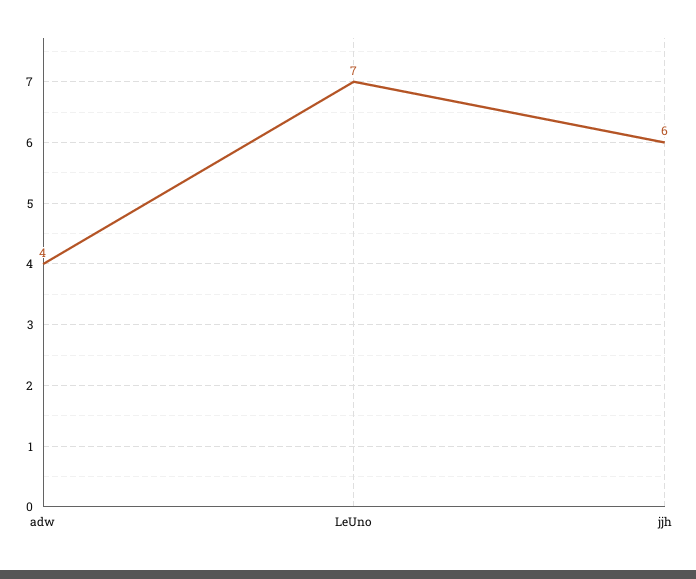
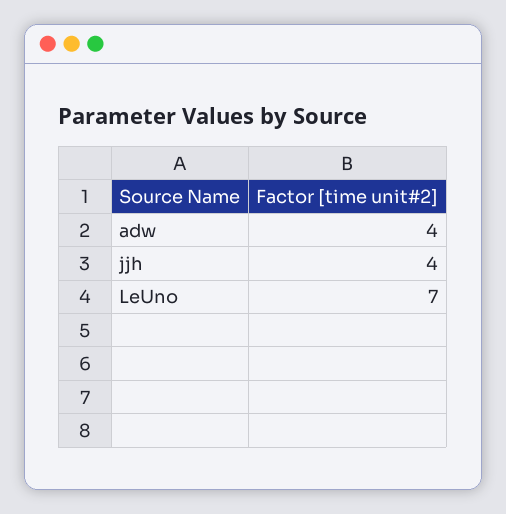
  {
    "adw": 4,
    "LeUno": 7,
-   "jjh": 6
+   "jjh": 4
  }

